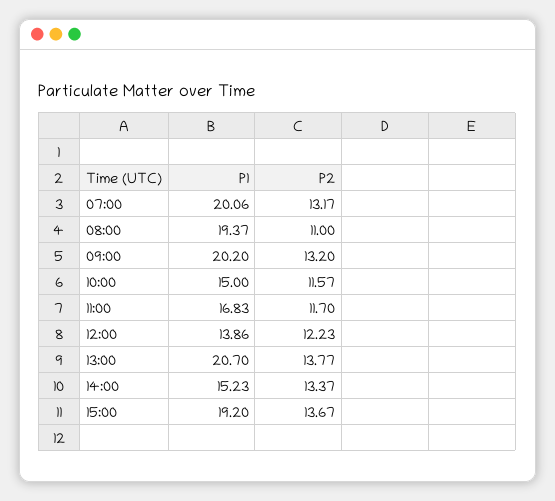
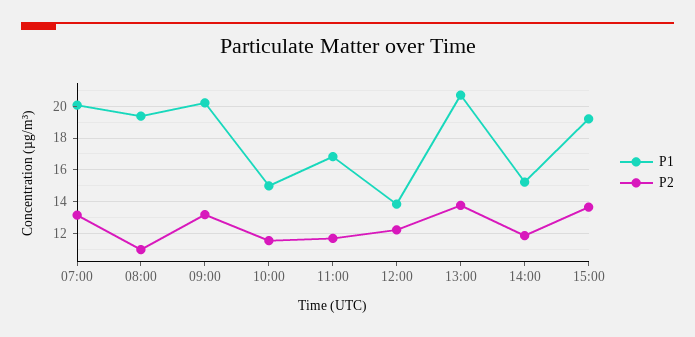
  {
    "P1": {
      "07:00": 20.06,
      "08:00": 19.37,
      "09:00": 20.2,
      "10:00": 15,
      "11:00": 16.83,
      "12:00": 13.86,
      "13:00": 20.7,
      "14:00": 15.23,
      "15:00": 19.2
    },
    "P2": {
      "07:00": 13.17,
      "08:00": 11,
      "09:00": 13.2,
      "10:00": 11.57,
      "11:00": 11.7,
      "12:00": 12.23,
      "13:00": 13.77,
-     "14:00": 13.37,
+     "14:00": 12,
      "15:00": 13.67
    }
  }

